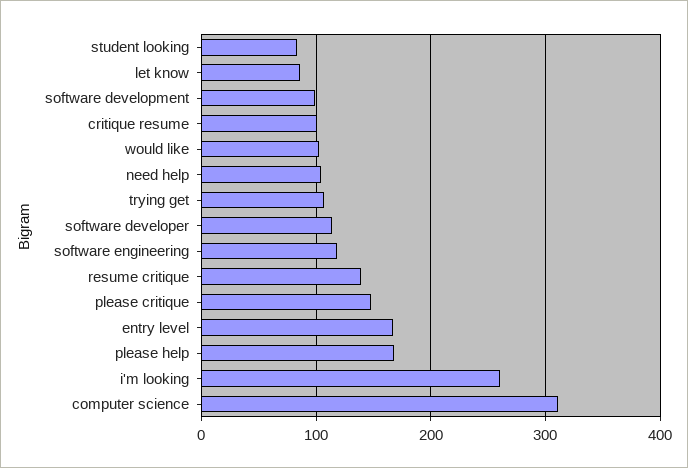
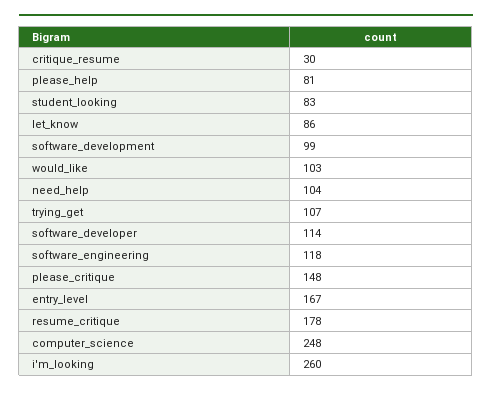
  {
    "student looking": 83,
    "let know": 86,
    "software development": 99,
-   "critique resume": 100,
+   "critique resume": 30,
    "would like": 103,
    "need help": 104,
    "trying get": 107,
    "software developer": 114,
    "software engineering": 118,
-   "resume critique": 140,
+   "resume critique": 178,
    "please critique": 148,
    "entry level": 167,
-   "please help": 170,
+   "please help": 81,
    "i'm looking": 260,
-   "computer science": 310
+   "computer science": 248
  }

